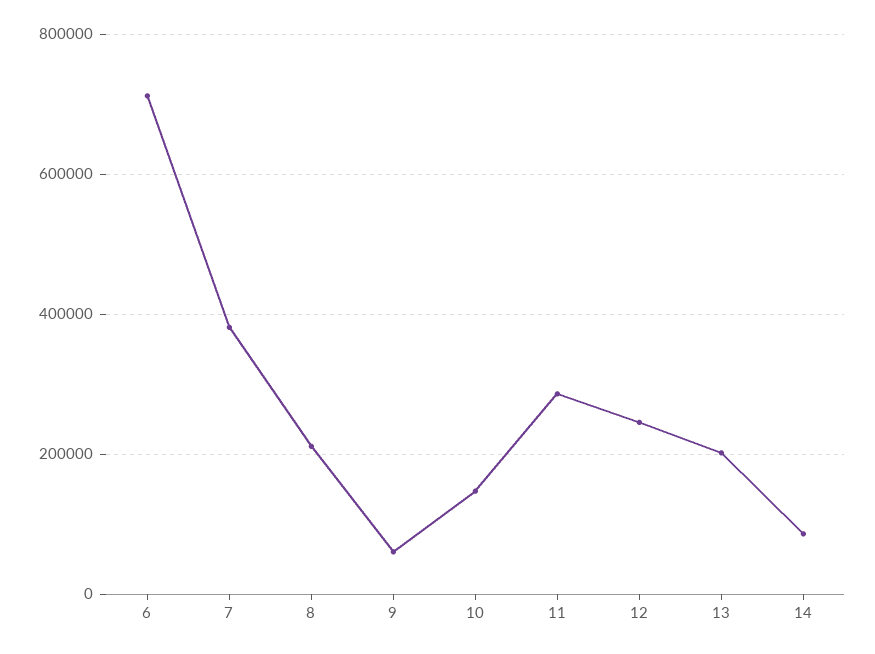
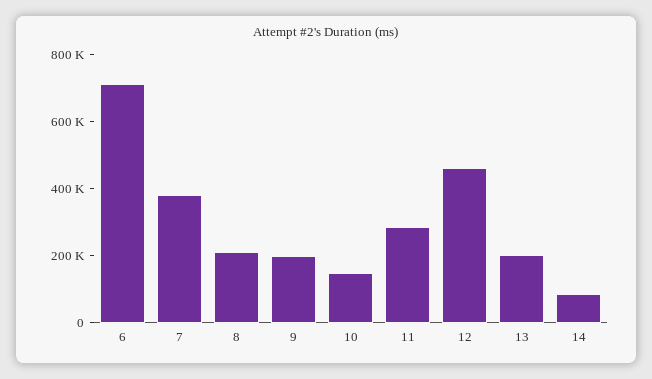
  {
    "6": 720000,
    "7": 380000,
    "8": 220000,
-   "9": 60000,
+   "9": 200000,
    "10": 140000,
    "11": 280000,
-   "12": 240000,
+   "12": 450000,
    "13": 200000,
    "14": 80000
  }

